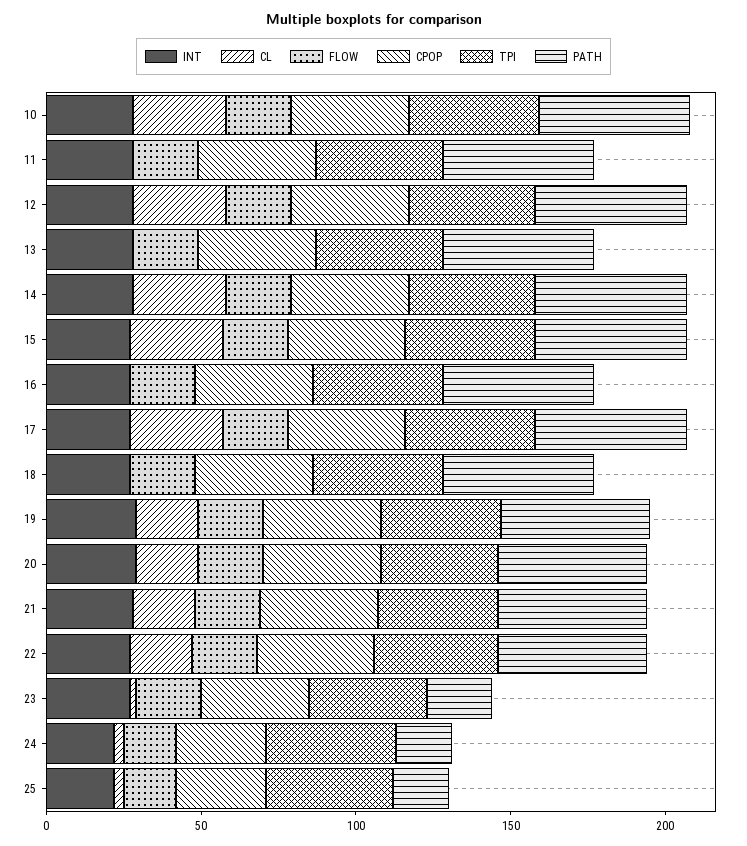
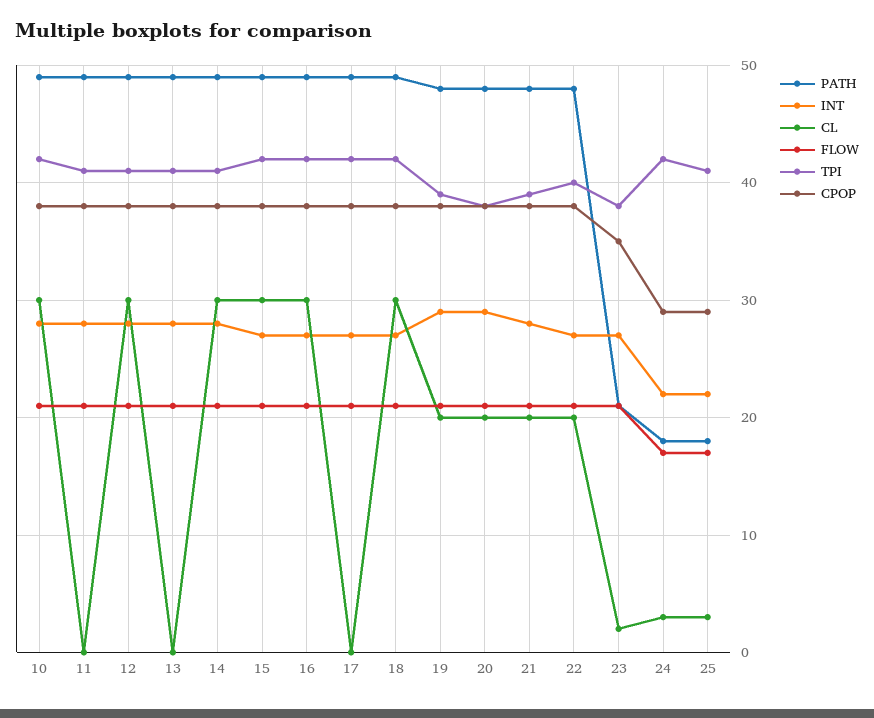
  {
    "INT": {
      "10": 28,
      "11": 28,
      "12": 28,
      "13": 28,
      "14": 28,
      "15": 27,
      "16": 27,
      "17": 27,
      "18": 27,
      "19": 29,
      "20": 29,
      "21": 28,
      "22": 27,
      "23": 27,
      "24": 22,
      "25": 22
    },
    "CL": {
      "10": 30,
      "11": 0,
      "12": 30,
      "13": 0,
      "14": 30,
      "15": 30,
-     "16": 0,
+     "16": 30,
-     "17": 30,
+     "17": 0,
-     "18": 0,
+     "18": 30,
      "19": 20,
      "20": 20,
      "21": 20,
      "22": 20,
      "23": 2,
      "24": 3,
      "25": 3
    },
    "FLOW": {
      "10": 21,
      "11": 21,
      "12": 21,
      "13": 21,
      "14": 21,
      "15": 21,
      "16": 21,
      "17": 21,
      "18": 21,
      "19": 21,
      "20": 21,
      "21": 21,
      "22": 21,
      "23": 21,
      "24": 17,
      "25": 17
    },
    "CPOP": {
      "10": 38,
      "11": 38,
      "12": 38,
      "13": 38,
      "14": 38,
      "15": 38,
      "16": 38,
      "17": 38,
      "18": 38,
      "19": 38,
      "20": 38,
      "21": 38,
      "22": 38,
      "23": 35,
      "24": 29,
      "25": 29
    },
    "TPI": {
      "10": 42,
      "11": 41,
      "12": 41,
      "13": 41,
      "14": 41,
      "15": 42,
      "16": 42,
      "17": 42,
      "18": 42,
      "19": 39,
      "20": 38,
      "21": 39,
      "22": 40,
      "23": 38,
      "24": 42,
      "25": 41
    },
    "PATH": {
      "10": 49,
      "11": 49,
      "12": 49,
      "13": 49,
      "14": 49,
      "15": 49,
      "16": 49,
      "17": 49,
      "18": 49,
      "19": 48,
      "20": 48,
      "21": 48,
      "22": 48,
      "23": 21,
      "24": 18,
      "25": 18
    }
  }

